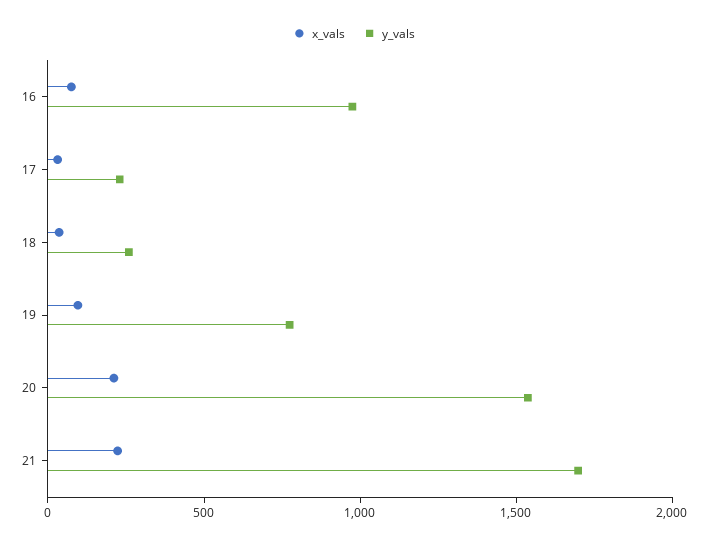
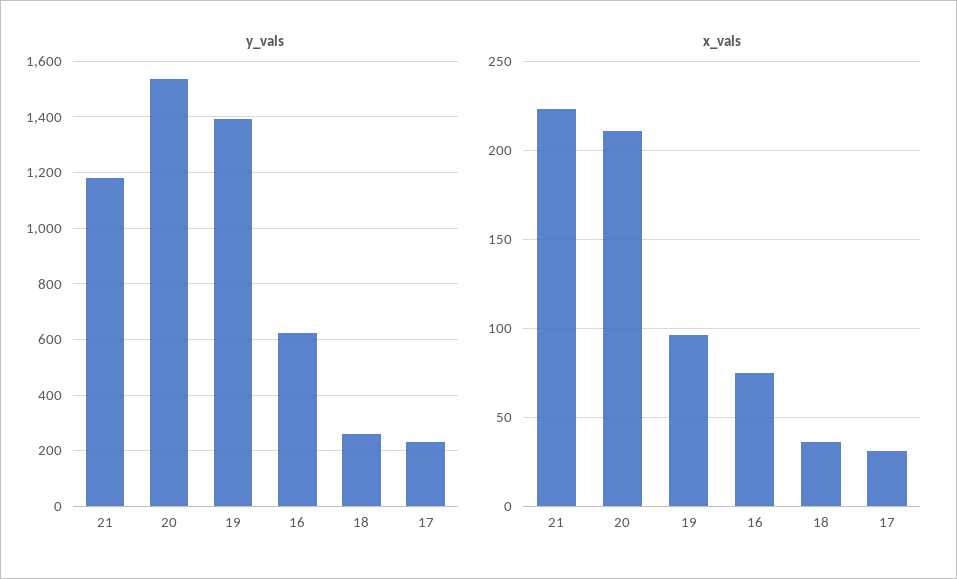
  {
    "x_vals": {
      "16": 75,
      "17": 30,
      "18": 35,
      "19": 95,
      "20": 210,
      "21": 225
    },
    "y_vals": {
-     "16": 1000,
+     "16": 625,
      "17": 225,
      "18": 250,
-     "19": 800,
+     "19": 1400,
      "20": 1525,
-     "21": 1700
+     "21": 1175
    }
  }

